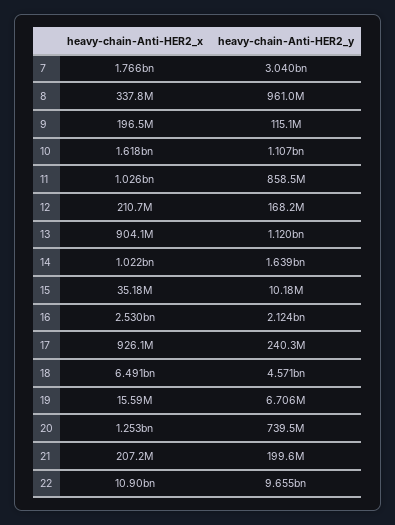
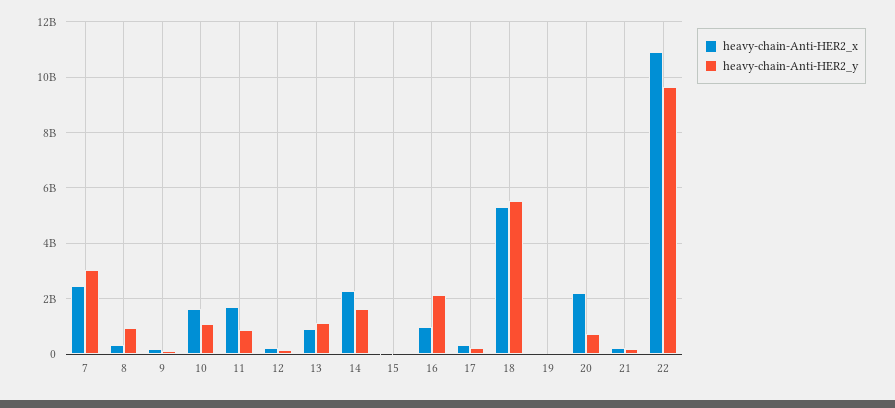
  {
    "heavy-chain-Anti-HER2_x": {
-     "7": 1766000000,
+     "7": 2500000000,
      "8": 337800000,
      "9": 196500000,
      "10": 1618000000,
-     "11": 1026000000,
+     "11": 1750000000,
      "12": 210700000,
      "13": 904100000,
-     "14": 1022000000,
+     "14": 2250000000,
      "15": 35180000,
-     "16": 2530000000,
+     "16": 1000000000,
-     "17": 926100000,
+     "17": 250000000,
-     "18": 6491000000,
+     "18": 5250000000,
      "19": 15590000,
-     "20": 1253000000,
+     "20": 2250000000,
      "21": 207200000,
      "22": 10900000000
    },
    "heavy-chain-Anti-HER2_y": {
      "7": 3040000000,
      "8": 961000000,
      "9": 115100000,
      "10": 1107000000,
      "11": 858500000,
      "12": 168200000,
      "13": 1120000000,
      "14": 1639000000,
      "15": 10180000,
      "16": 2124000000,
      "17": 240300000,
-     "18": 4571000000,
+     "18": 5500000000,
      "19": 6706000,
      "20": 739500000,
      "21": 199600000,
      "22": 9655000000
    }
  }

